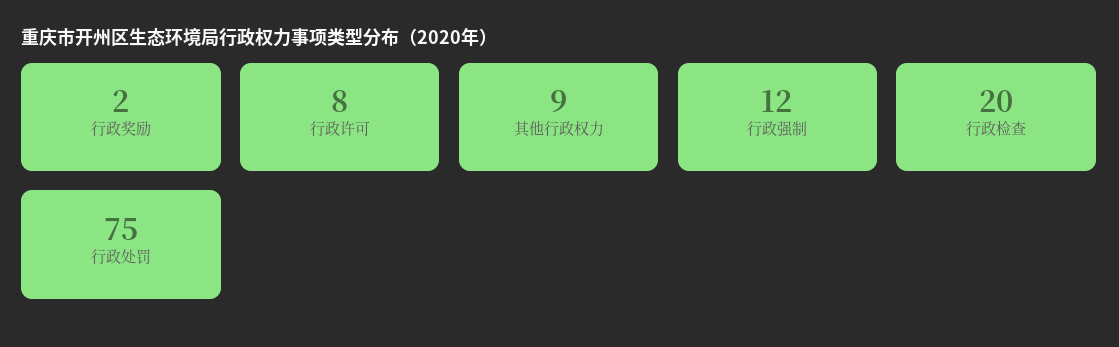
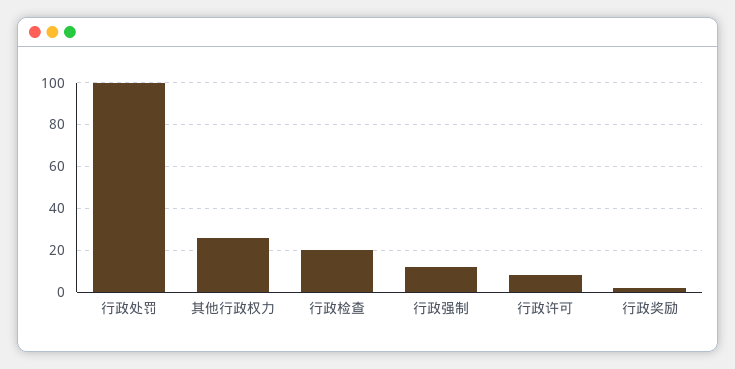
  {
    "行政奖励": 2,
    "行政许可": 8,
-   "其他行政权力": 9,
+   "其他行政权力": 25,
    "行政强制": 12,
    "行政检查": 20,
-   "行政处罚": 75
+   "行政处罚": 100
  }

